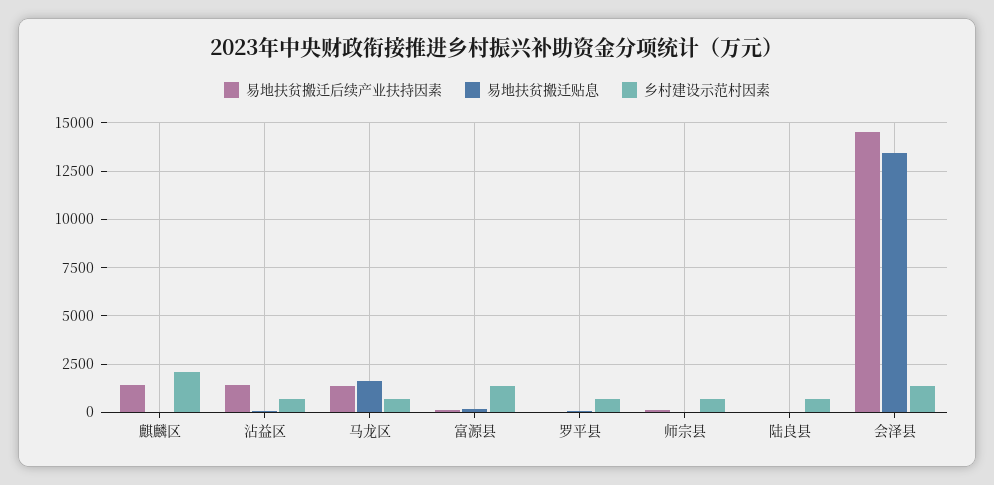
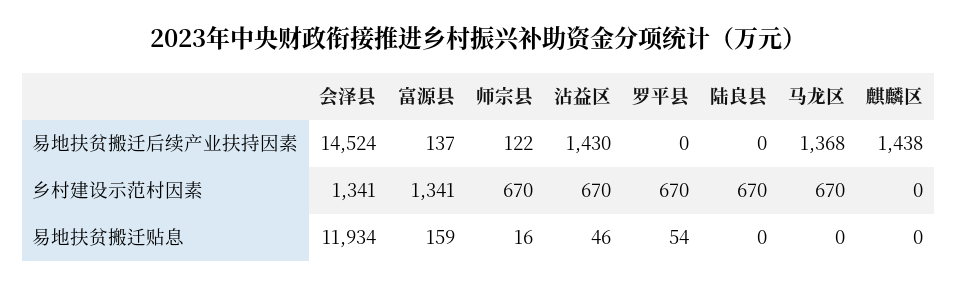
  {
    "易地扶贫搬迁后续产业扶持因素": {
      "麒麟区": 1438,
      "沾益区": 1430,
      "马龙区": 1368,
      "富源县": 137,
      "罗平县": 0,
      "师宗县": 122,
      "陆良县": 0,
      "会泽县": 14524
    },
    "易地扶贫搬迁贴息": {
      "麒麟区": 0,
      "沾益区": 46,
-     "马龙区": 1500,
+     "马龙区": 0,
      "富源县": 159,
      "罗平县": 54,
      "师宗县": 16,
      "陆良县": 0,
-     "会泽县": 13500
+     "会泽县": 11934
    },
    "乡村建设示范村因素": {
-     "麒麟区": 2000,
+     "麒麟区": 0,
      "沾益区": 670,
      "马龙区": 670,
      "富源县": 1341,
      "罗平县": 670,
      "师宗县": 670,
      "陆良县": 670,
      "会泽县": 1341
    }
  }

